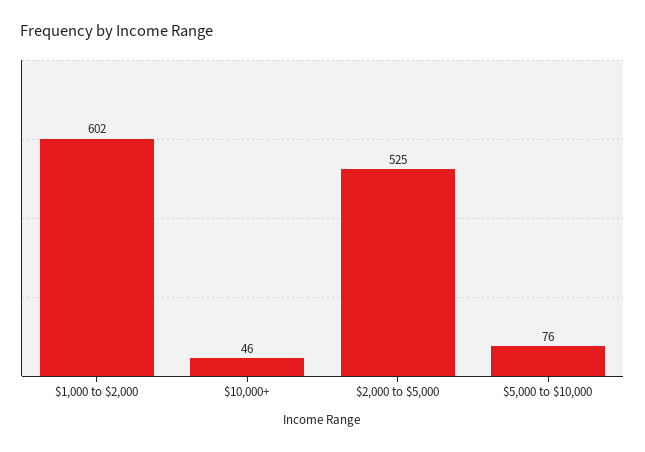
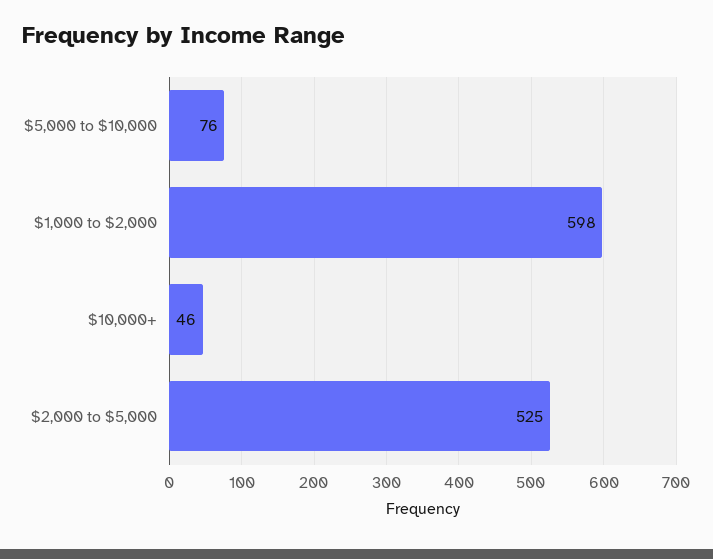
  {
-   "$1,000 to $2,000": 602,
+   "$1,000 to $2,000": 598,
    "$10,000+": 46,
    "$2,000 to $5,000": 525,
    "$5,000 to $10,000": 76
  }

